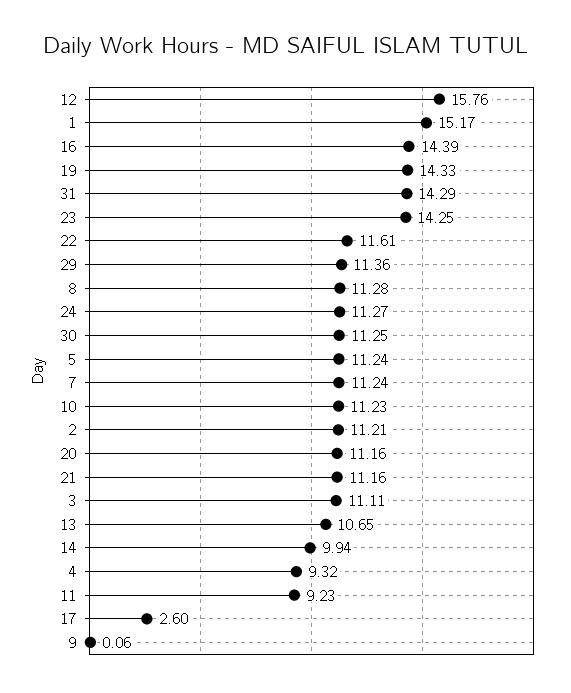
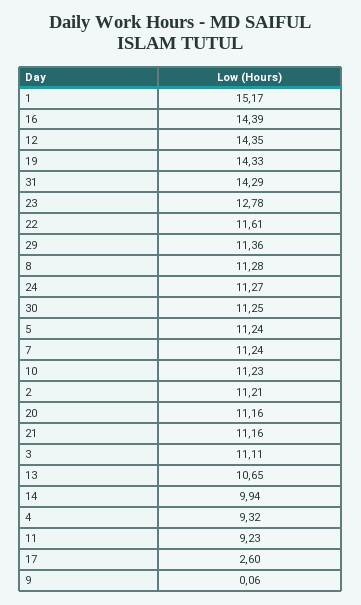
  {
-   "12": 15.76,
+   "12": 14.35,
    "1": 15.17,
    "16": 14.39,
    "19": 14.33,
    "31": 14.29,
-   "23": 14.25,
+   "23": 12.78,
    "22": 11.61,
    "29": 11.36,
    "8": 11.28,
    "24": 11.27,
    "30": 11.25,
    "5": 11.24,
    "7": 11.24,
    "10": 11.23,
    "2": 11.21,
    "20": 11.16,
    "21": 11.16,
    "3": 11.11,
    "13": 10.65,
    "14": 9.94,
    "4": 9.32,
    "11": 9.23,
    "17": 2.6,
    "9": 0.06
  }

